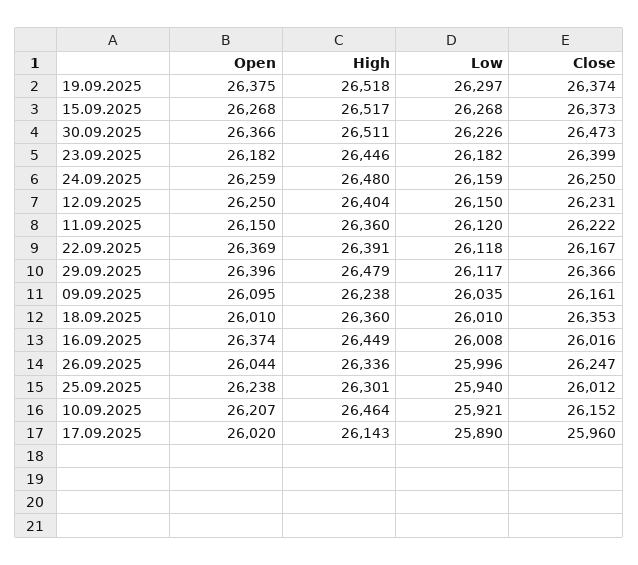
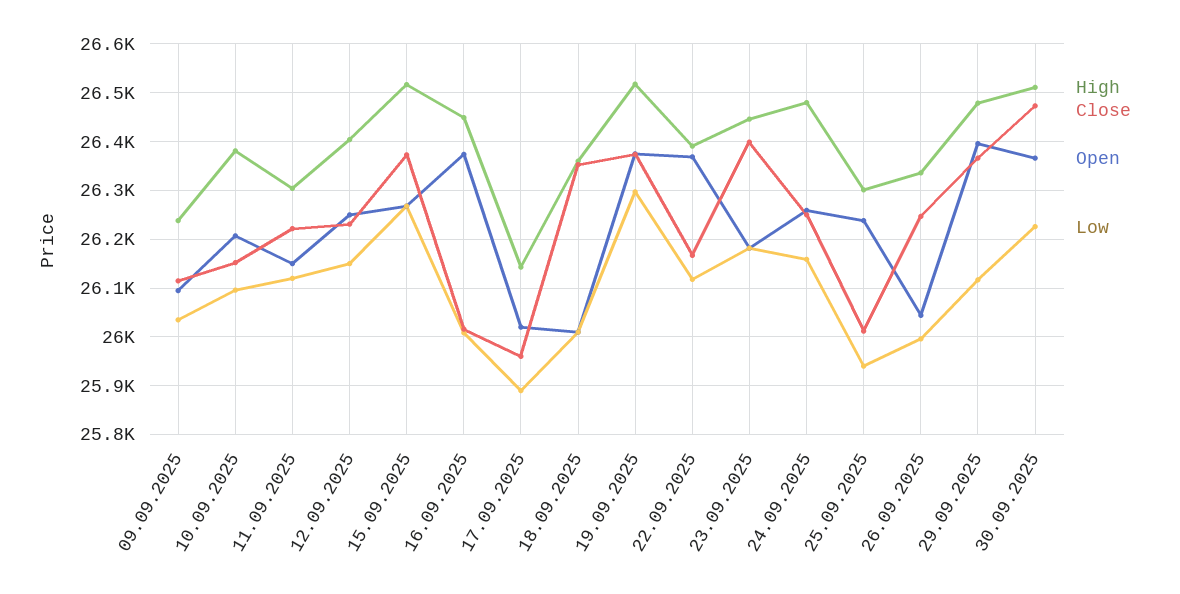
  {
    "Open": {
      "19.09.2025": 26375,
      "15.09.2025": 26268,
      "30.09.2025": 26366,
      "23.09.2025": 26182,
      "24.09.2025": 26259,
      "12.09.2025": 26250,
      "11.09.2025": 26150,
      "22.09.2025": 26369,
      "29.09.2025": 26396,
      "09.09.2025": 26095,
      "18.09.2025": 26010,
      "16.09.2025": 26374,
      "26.09.2025": 26044,
      "25.09.2025": 26238,
      "10.09.2025": 26207,
      "17.09.2025": 26020
    },
    "High": {
      "19.09.2025": 26518,
      "15.09.2025": 26517,
      "30.09.2025": 26511,
      "23.09.2025": 26446,
      "24.09.2025": 26480,
      "12.09.2025": 26404,
-     "11.09.2025": 26360,
+     "11.09.2025": 26300,
      "22.09.2025": 26391,
      "29.09.2025": 26479,
      "09.09.2025": 26238,
      "18.09.2025": 26360,
      "16.09.2025": 26449,
      "26.09.2025": 26336,
      "25.09.2025": 26301,
-     "10.09.2025": 26464,
+     "10.09.2025": 26380,
      "17.09.2025": 26143
    },
    "Low": {
      "19.09.2025": 26297,
      "15.09.2025": 26268,
      "30.09.2025": 26226,
      "23.09.2025": 26182,
      "24.09.2025": 26159,
      "12.09.2025": 26150,
      "11.09.2025": 26120,
      "22.09.2025": 26118,
      "29.09.2025": 26117,
      "09.09.2025": 26035,
      "18.09.2025": 26010,
      "16.09.2025": 26008,
      "26.09.2025": 25996,
      "25.09.2025": 25940,
-     "10.09.2025": 25921,
+     "10.09.2025": 26100,
      "17.09.2025": 25890
    },
    "Close": {
      "19.09.2025": 26374,
      "15.09.2025": 26373,
      "30.09.2025": 26473,
      "23.09.2025": 26399,
      "24.09.2025": 26250,
      "12.09.2025": 26231,
      "11.09.2025": 26222,
      "22.09.2025": 26167,
      "29.09.2025": 26366,
-     "09.09.2025": 26161,
+     "09.09.2025": 26120,
      "18.09.2025": 26353,
      "16.09.2025": 26016,
      "26.09.2025": 26247,
      "25.09.2025": 26012,
      "10.09.2025": 26152,
      "17.09.2025": 25960
    }
  }

